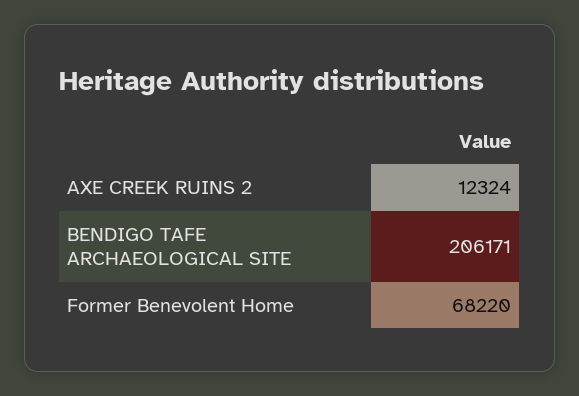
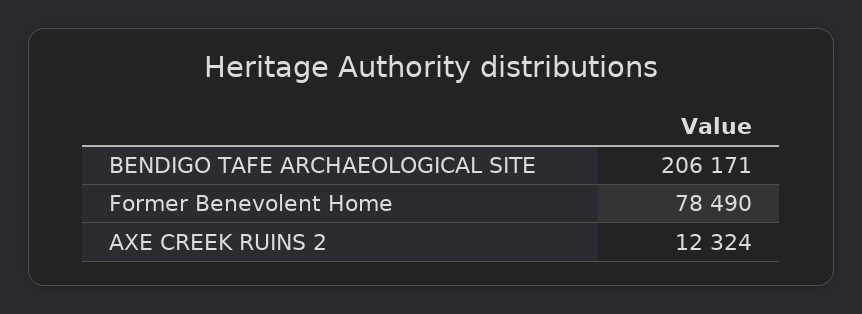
  {
    "AXE CREEK RUINS 2": 12324,
    "BENDIGO TAFE ARCHAEOLOGICAL SITE": 206171,
-   "Former Benevolent Home": 68220
+   "Former Benevolent Home": 78490
  }

